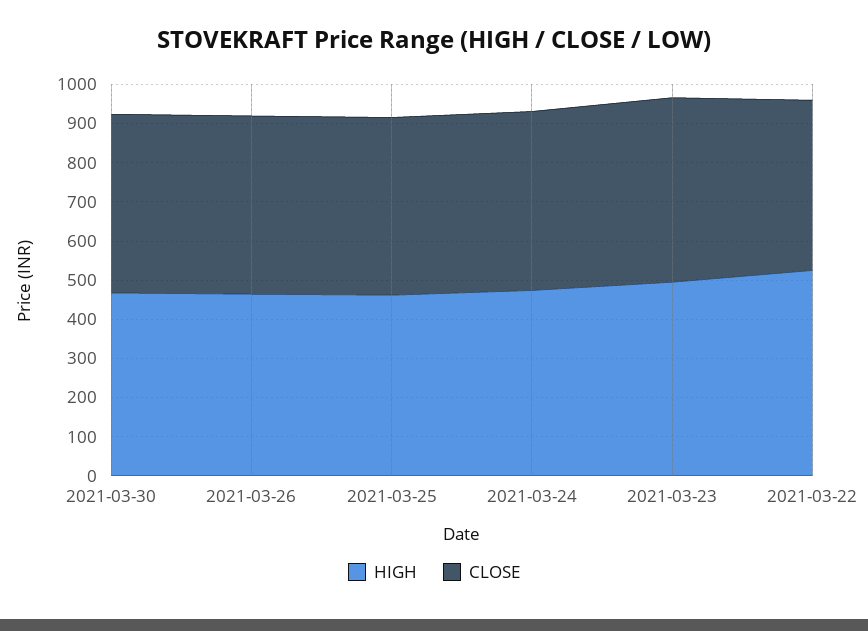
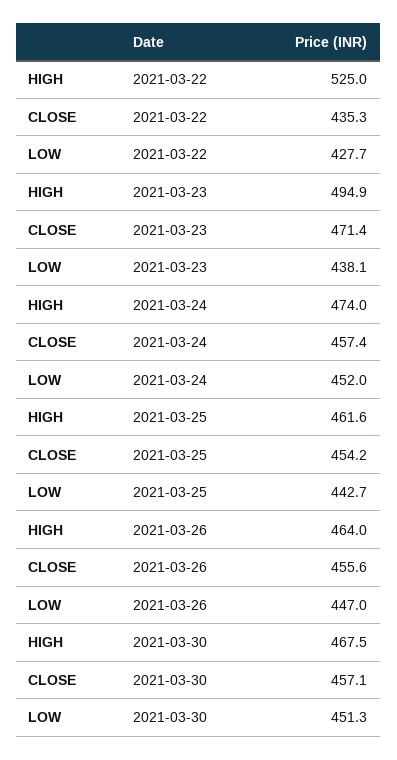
  {
    "HIGH": {
      "2021-03-30": 467.5,
      "2021-03-26": 464,
      "2021-03-25": 461.6,
      "2021-03-24": 474,
      "2021-03-23": 494.9,
      "2021-03-22": 525
    },
    "CLOSE": {
      "2021-03-30": 457.1,
      "2021-03-26": 455.6,
      "2021-03-25": 454.2,
      "2021-03-24": 457.4,
      "2021-03-23": 471.4,
      "2021-03-22": 435.3
-   }
+   },
+   "LOW": {
+     "2021-03-22": 427.7,
+     "2021-03-23": 438.1,
+     "2021-03-24": 452,
+     "2021-03-25": 442.7,
+     "2021-03-26": 447,
+     "2021-03-30": 451.3
+   }
  }

